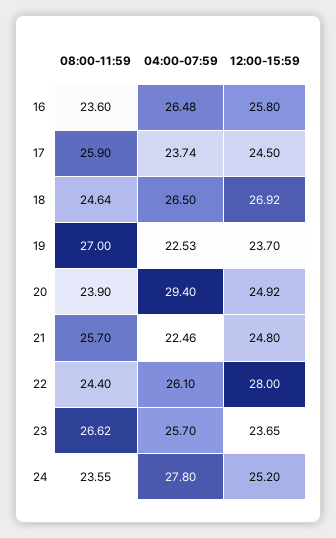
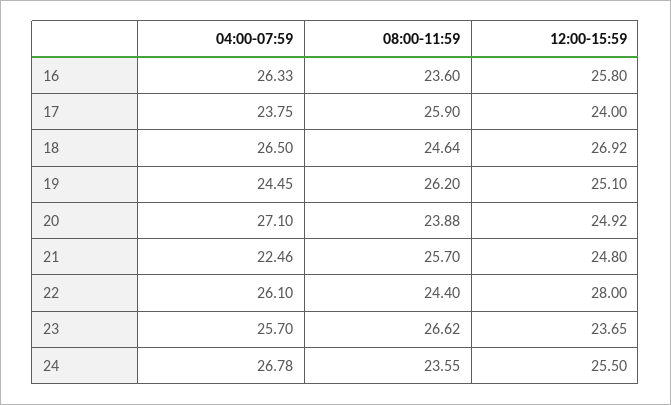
  {
    "08:00-11:59": {
      "16": 23.6,
      "17": 25.9,
      "18": 24.64,
-     "19": 27,
+     "19": 26.2,
-     "20": 23.9,
+     "20": 23.88,
      "21": 25.7,
      "22": 24.4,
      "23": 26.62,
      "24": 23.55
    },
    "04:00-07:59": {
-     "16": 26.48,
+     "16": 26.33,
-     "17": 23.74,
+     "17": 23.75,
      "18": 26.5,
-     "19": 22.53,
+     "19": 24.45,
-     "20": 29.4,
+     "20": 27.1,
      "21": 22.46,
      "22": 26.1,
      "23": 25.7,
-     "24": 27.8
+     "24": 26.78
    },
    "12:00-15:59": {
      "16": 25.8,
-     "17": 24.5,
+     "17": 24,
      "18": 26.92,
-     "19": 23.7,
+     "19": 25.1,
      "20": 24.92,
      "21": 24.8,
      "22": 28,
      "23": 23.65,
-     "24": 25.2
+     "24": 25.5
    }
  }

